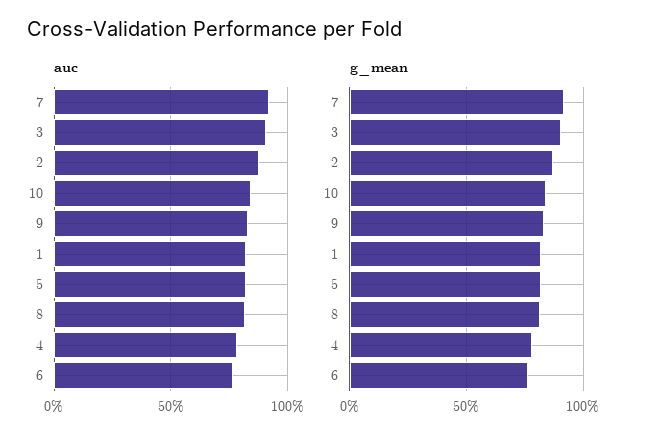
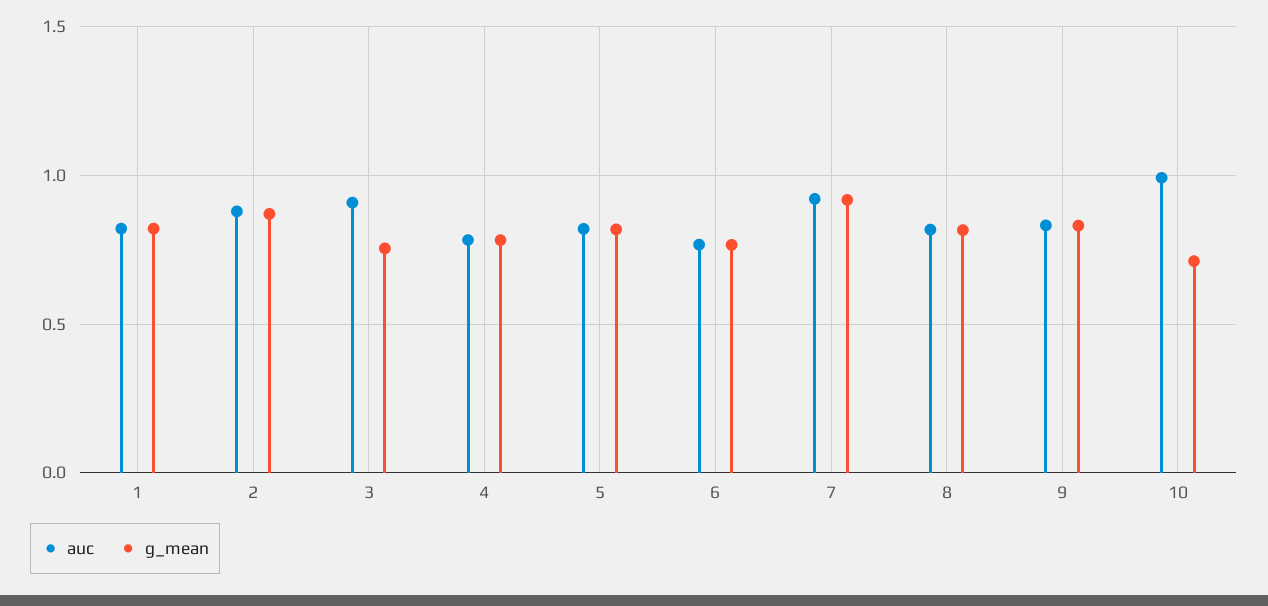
  {
    "auc": {
      "7": 0.9,
      "3": 0.9,
      "2": 0.9,
-     "10": 0.85,
+     "10": 1,
      "9": 0.85,
      "1": 0.8,
      "5": 0.8,
      "8": 0.8,
      "4": 0.8,
      "6": 0.75
    },
    "g_mean": {
      "7": 0.9,
-     "3": 0.9,
+     "3": 0.75,
      "2": 0.85,
-     "10": 0.85,
+     "10": 0.7,
      "9": 0.85,
      "1": 0.8,
      "5": 0.8,
      "8": 0.8,
      "4": 0.8,
      "6": 0.75
    }
  }

